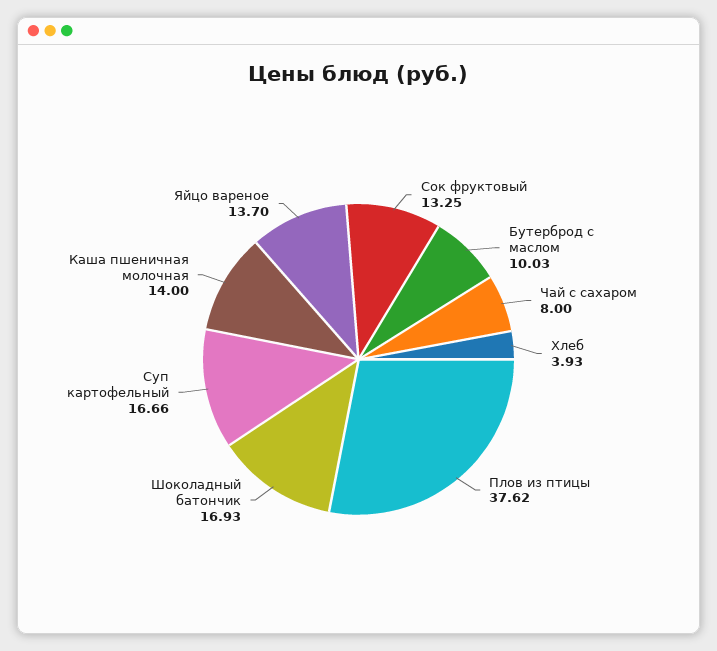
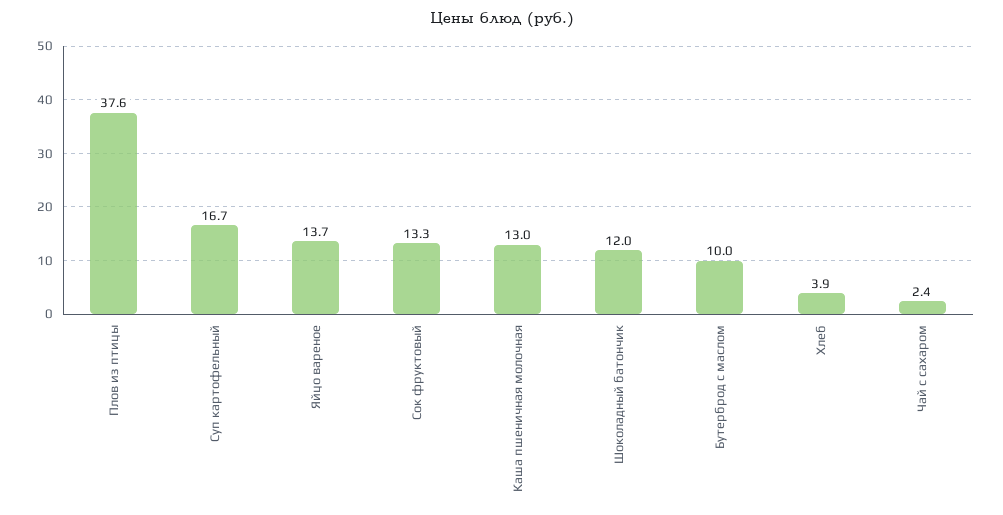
  {
    "Сок фруктовый": 13.25,
    "Бутерброд с маслом": 10.03,
-   "Чай с сахаром": 8,
+   "Чай с сахаром": 2.4,
    "Хлеб": 3.93,
    "Плов из птицы": 37.62,
-   "Шоколадный батончик": 16.93,
+   "Шоколадный батончик": 12,
    "Суп картофельный": 16.66,
-   "Каша пшеничная молочная": 14,
+   "Каша пшеничная молочная": 13,
    "Яйцо вареное": 13.7
  }

